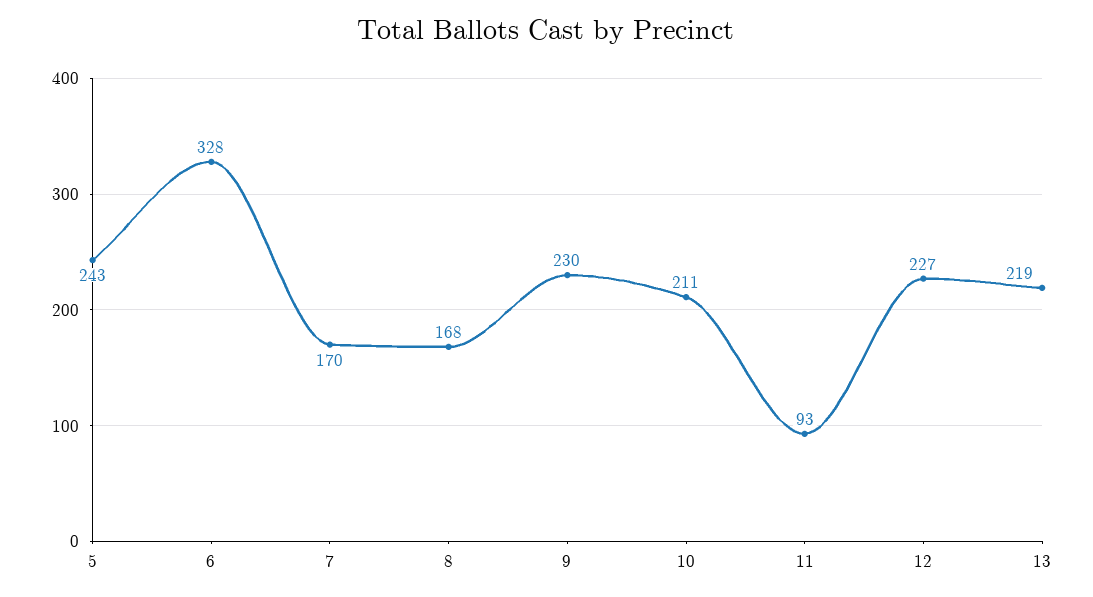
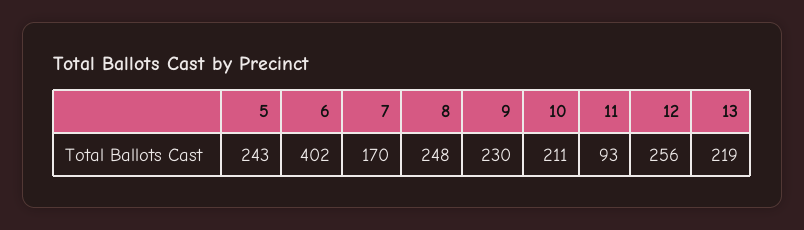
  {
    "5": 243,
-   "6": 328,
+   "6": 402,
    "7": 170,
-   "8": 168,
+   "8": 248,
    "9": 230,
    "10": 211,
    "11": 93,
-   "12": 227,
+   "12": 256,
    "13": 219
  }

